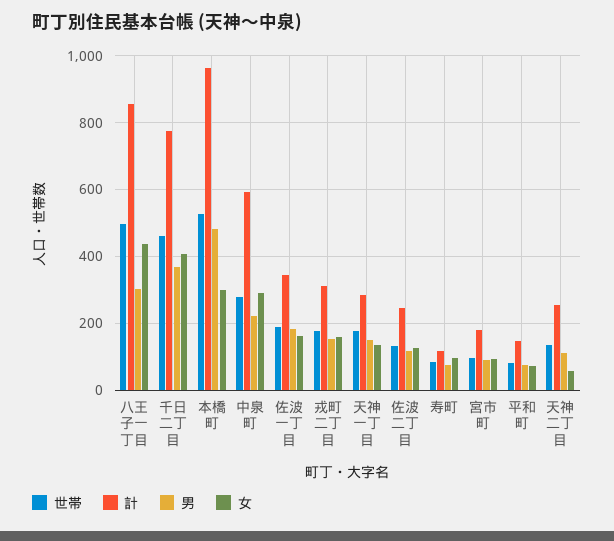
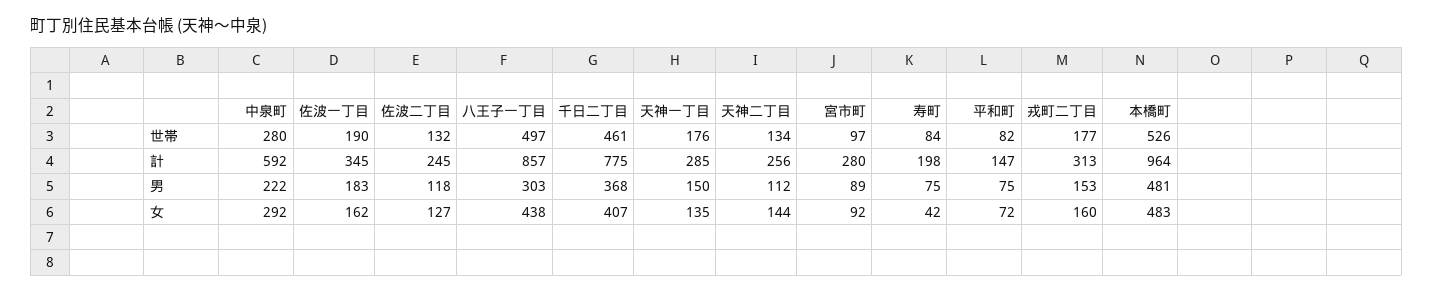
  {
    "世帯": {
      "八王子一丁目": 497,
      "千日二丁目": 461,
      "本橋町": 526,
      "中泉町": 280,
      "佐波一丁目": 190,
      "戎町二丁目": 177,
      "天神一丁目": 176,
      "佐波二丁目": 132,
      "寿町": 84,
      "宮市町": 97,
      "平和町": 82,
      "天神二丁目": 134
    },
    "計": {
      "八王子一丁目": 857,
      "千日二丁目": 775,
      "本橋町": 964,
      "中泉町": 592,
      "佐波一丁目": 345,
      "戎町二丁目": 313,
      "天神一丁目": 285,
      "佐波二丁目": 245,
-     "寿町": 120,
+     "寿町": 198,
-     "宮市町": 180,
+     "宮市町": 280,
      "平和町": 147,
      "天神二丁目": 256
    },
    "男": {
      "八王子一丁目": 303,
      "千日二丁目": 368,
      "本橋町": 481,
      "中泉町": 222,
      "佐波一丁目": 183,
      "戎町二丁目": 153,
      "天神一丁目": 150,
      "佐波二丁目": 118,
      "寿町": 75,
      "宮市町": 89,
      "平和町": 75,
      "天神二丁目": 112
    },
    "女": {
      "八王子一丁目": 438,
      "千日二丁目": 407,
-     "本橋町": 300,
+     "本橋町": 483,
      "中泉町": 292,
      "佐波一丁目": 162,
      "戎町二丁目": 160,
      "天神一丁目": 135,
      "佐波二丁目": 127,
-     "寿町": 100,
+     "寿町": 42,
      "宮市町": 92,
      "平和町": 72,
-     "天神二丁目": 60
+     "天神二丁目": 144
    }
  }

